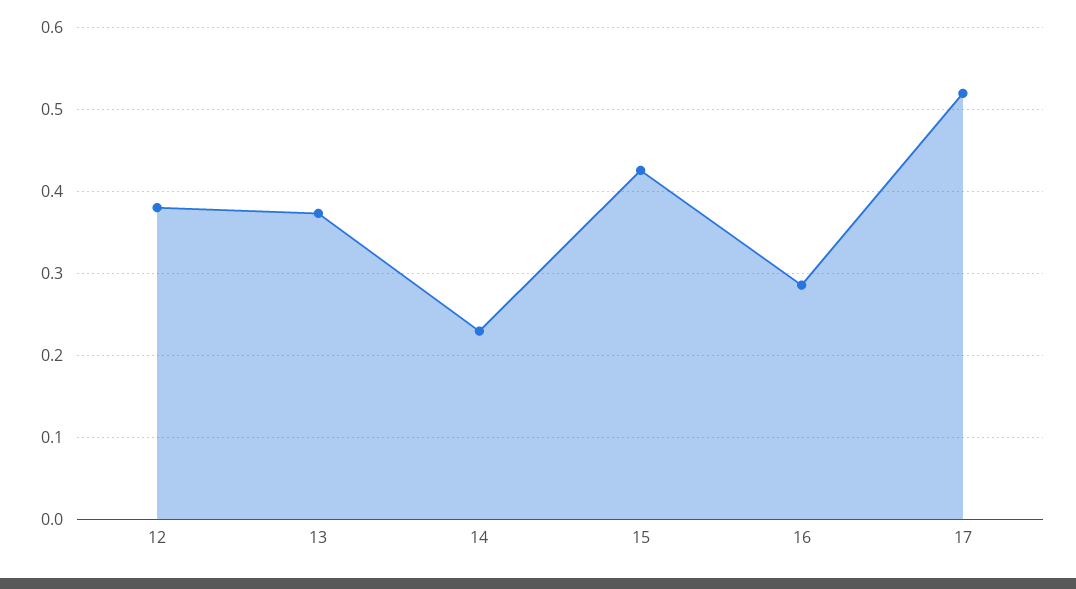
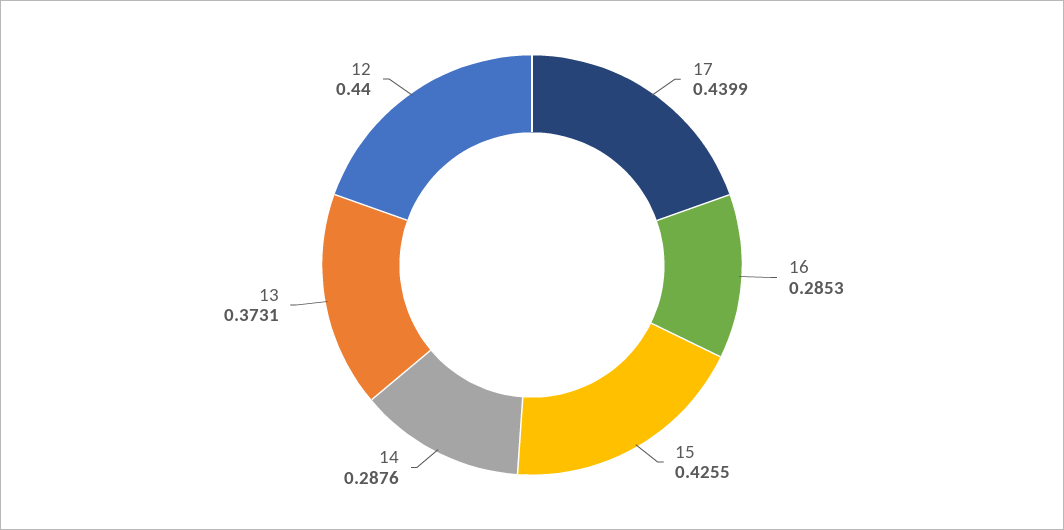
  {
-   "12": 0.38,
+   "12": 0.44,
    "13": 0.3731,
-   "14": 0.23,
+   "14": 0.2876,
    "15": 0.4255,
    "16": 0.2853,
-   "17": 0.52
+   "17": 0.4399
  }

